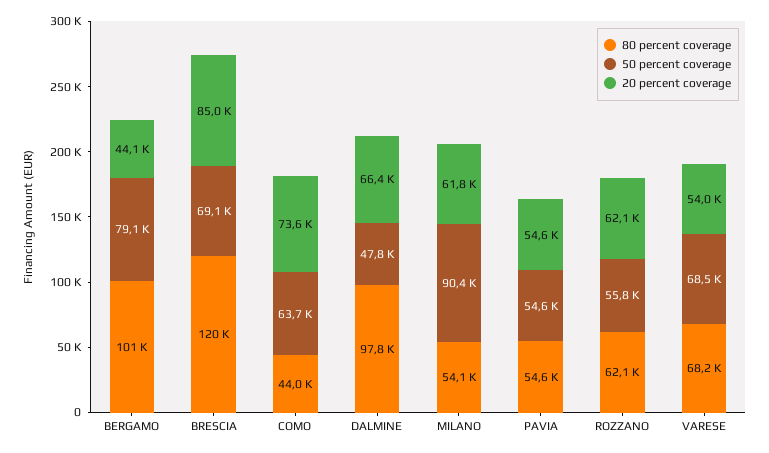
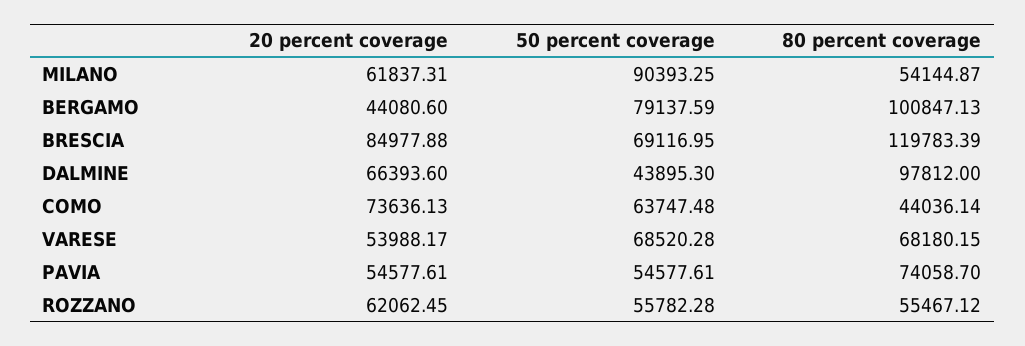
  {
    "80 percent coverage": {
      "BERGAMO": 100847.13,
      "BRESCIA": 119783.39,
      "COMO": 44036.14,
      "DALMINE": 97812,
      "MILANO": 54144.87,
-     "PAVIA": 54600,
+     "PAVIA": 74058.7,
-     "ROZZANO": 62100,
+     "ROZZANO": 55467.12,
      "VARESE": 68180.15
    },
    "50 percent coverage": {
      "BERGAMO": 79137.59,
      "BRESCIA": 69116.95,
      "COMO": 63747.48,
-     "DALMINE": 47800,
+     "DALMINE": 43895.3,
      "MILANO": 90393.25,
      "PAVIA": 54577.61,
      "ROZZANO": 55782.28,
      "VARESE": 68520.28
    },
    "20 percent coverage": {
      "BERGAMO": 44080.6,
      "BRESCIA": 84977.88,
      "COMO": 73636.13,
      "DALMINE": 66393.6,
      "MILANO": 61837.31,
      "PAVIA": 54577.61,
      "ROZZANO": 62062.45,
      "VARESE": 53988.17
    }
  }

